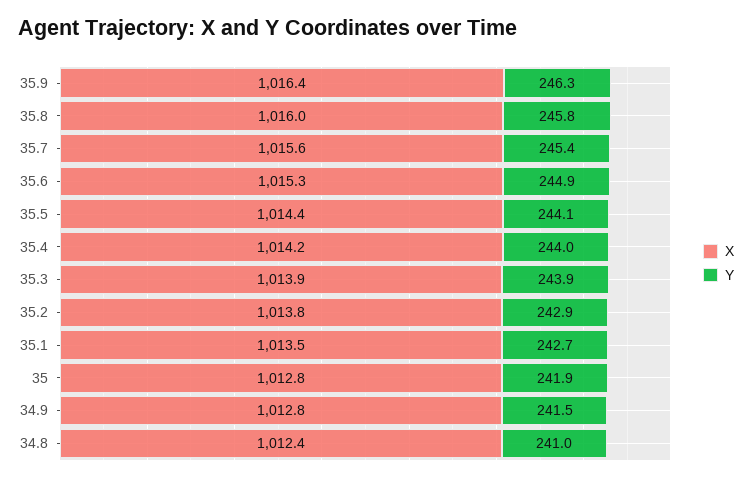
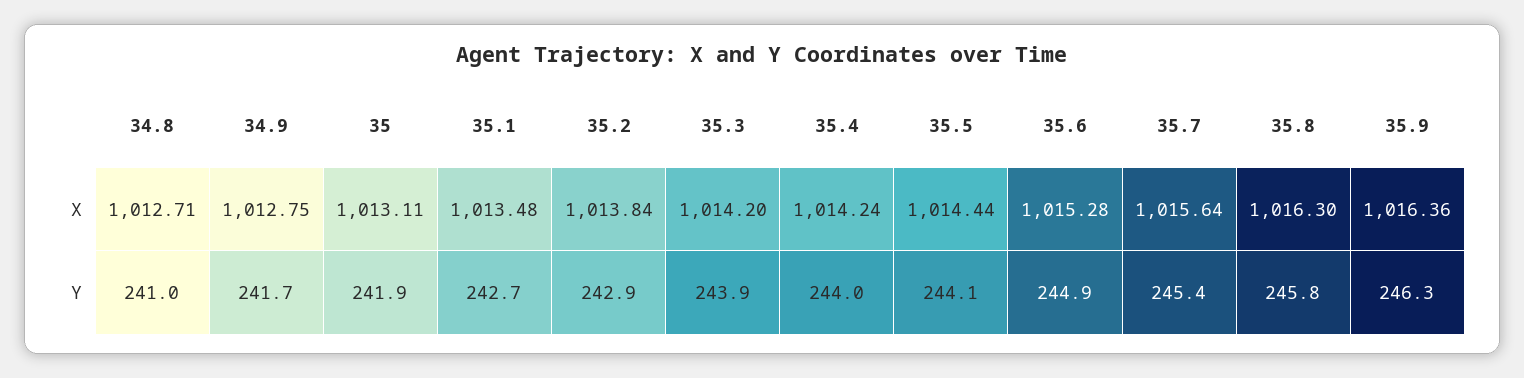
  {
    "X": {
      "35.9": 1016.36,
-     "35.8": 1016,
+     "35.8": 1016.3,
      "35.7": 1015.64,
      "35.6": 1015.28,
      "35.5": 1014.44,
      "35.4": 1014.24,
-     "35.3": 1013.9,
+     "35.3": 1014.2,
      "35.2": 1013.84,
      "35.1": 1013.48,
-     "35": 1012.8,
+     "35": 1013.11,
      "34.9": 1012.75,
-     "34.8": 1012.4
+     "34.8": 1012.71
    },
    "Y": {
      "35.9": 246.3,
      "35.8": 245.8,
      "35.7": 245.4,
      "35.6": 244.9,
      "35.5": 244.1,
      "35.4": 244,
      "35.3": 243.9,
      "35.2": 242.9,
      "35.1": 242.7,
      "35": 241.9,
-     "34.9": 241.5,
+     "34.9": 241.7,
      "34.8": 241
    }
  }

